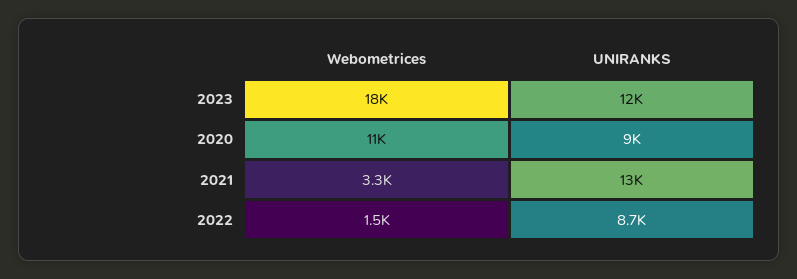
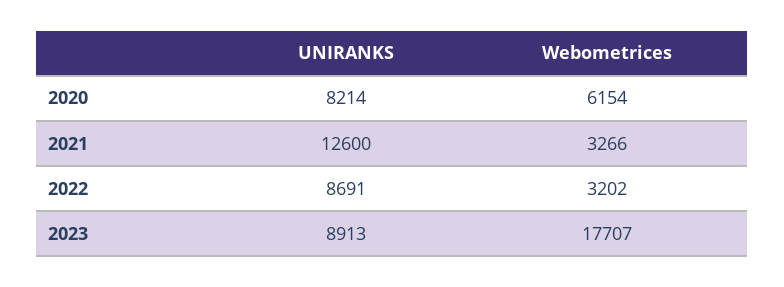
  {
    "Webometrices": {
      "2023": 17707,
-     "2020": 11000,
+     "2020": 6154,
      "2021": 3266,
-     "2022": 1500
+     "2022": 3202
    },
    "UNIRANKS": {
-     "2023": 12000,
+     "2023": 8913,
-     "2020": 9000,
+     "2020": 8214,
      "2021": 12600,
      "2022": 8691
    }
  }

